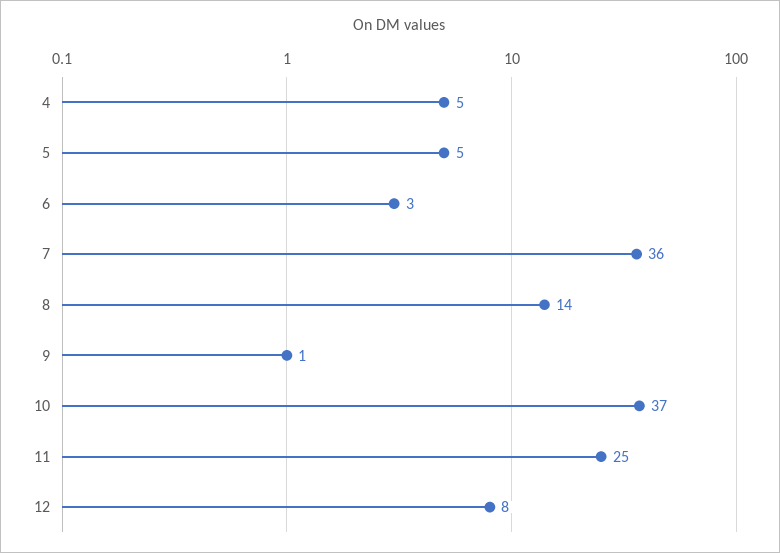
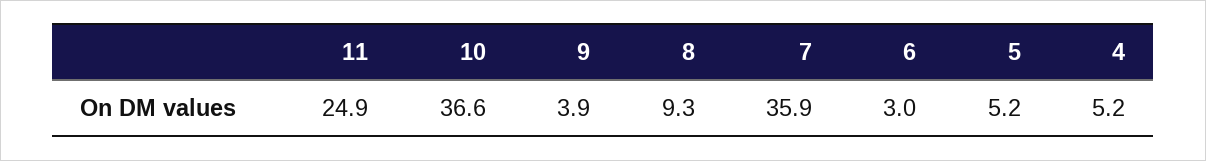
  {
    "4": 5.2,
    "5": 5.2,
    "6": 3,
    "7": 35.9,
-   "8": 14,
+   "8": 9.3,
-   "9": 1,
+   "9": 3.9,
    "10": 36.6,
-   "11": 24.9,
+   "11": 24.9
-   "12": 8
  }

